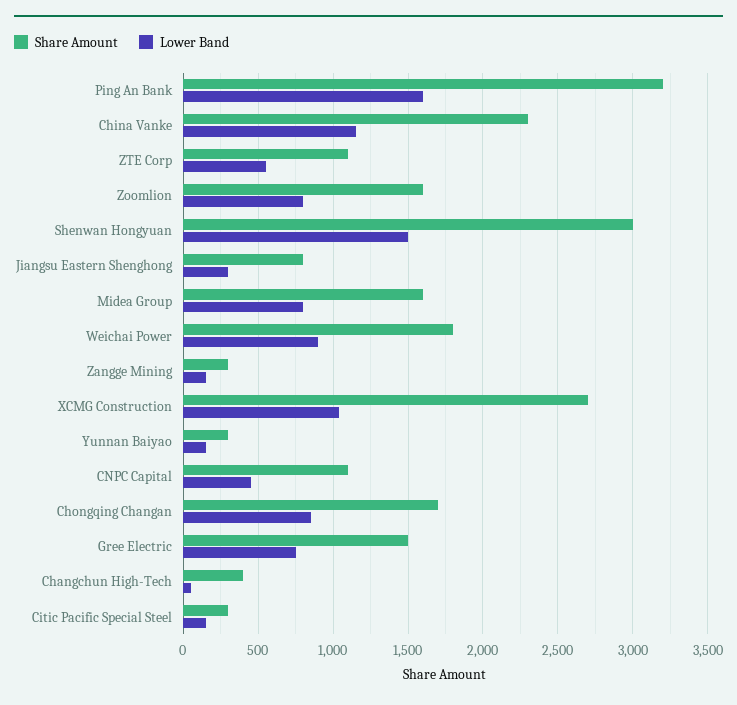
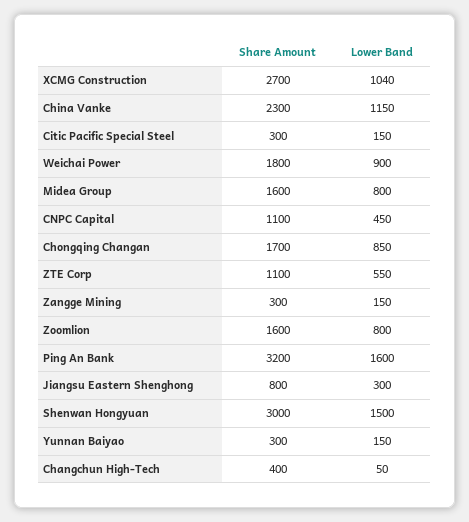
  {
    "Share Amount": {
      "Ping An Bank": 3200,
      "China Vanke": 2300,
      "ZTE Corp": 1100,
      "Zoomlion": 1600,
      "Shenwan Hongyuan": 3000,
      "Jiangsu Eastern Shenghong": 800,
      "Midea Group": 1600,
      "Weichai Power": 1800,
      "Zangge Mining": 300,
      "XCMG Construction": 2700,
      "Yunnan Baiyao": 300,
      "CNPC Capital": 1100,
      "Chongqing Changan": 1700,
-     "Gree Electric": 1500,
      "Changchun High-Tech": 400,
      "Citic Pacific Special Steel": 300
    },
    "Lower Band": {
      "Ping An Bank": 1600,
      "China Vanke": 1150,
      "ZTE Corp": 550,
      "Zoomlion": 800,
      "Shenwan Hongyuan": 1500,
      "Jiangsu Eastern Shenghong": 300,
      "Midea Group": 800,
      "Weichai Power": 900,
      "Zangge Mining": 150,
      "XCMG Construction": 1040,
      "Yunnan Baiyao": 150,
      "CNPC Capital": 450,
      "Chongqing Changan": 850,
-     "Gree Electric": 750,
      "Changchun High-Tech": 50,
      "Citic Pacific Special Steel": 150
    }
  }

